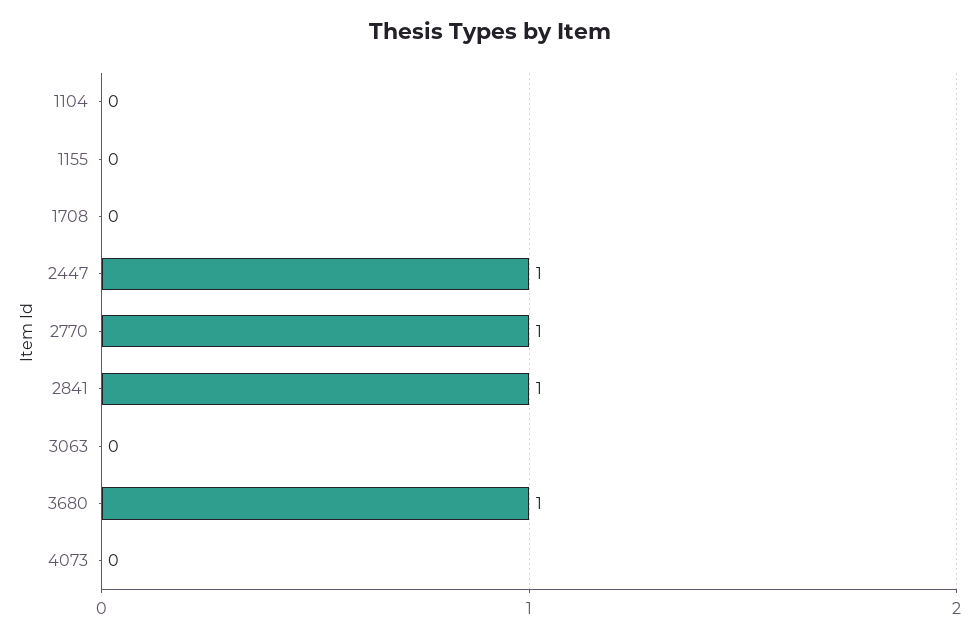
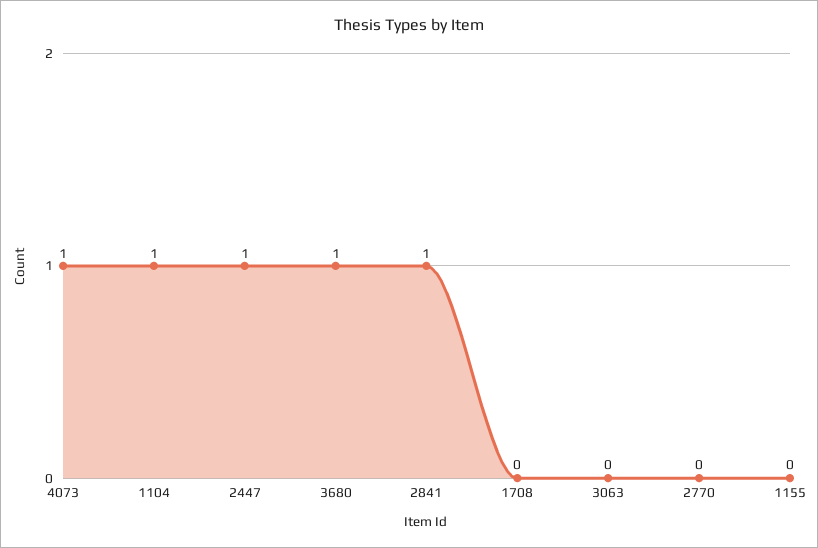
  {
-   "1104": 0,
+   "1104": 1,
    "1155": 0,
    "1708": 0,
    "2447": 1,
-   "2770": 1,
+   "2770": 0,
    "2841": 1,
    "3063": 0,
    "3680": 1,
-   "4073": 0
+   "4073": 1
  }

